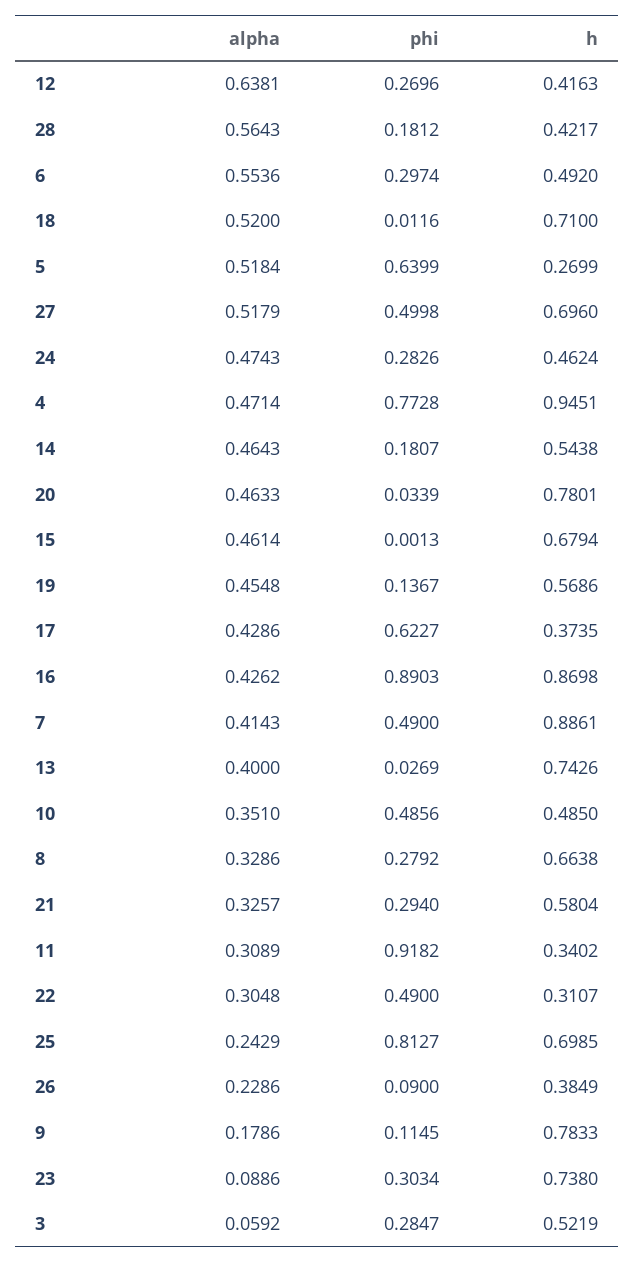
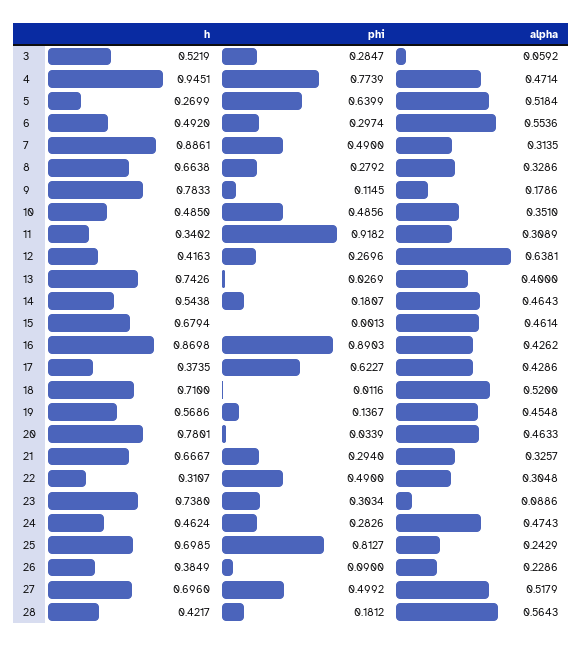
  {
    "alpha": {
      "12": 0.6381,
      "28": 0.5643,
      "6": 0.5536,
      "18": 0.52,
      "5": 0.5184,
      "27": 0.5179,
      "24": 0.4743,
      "4": 0.4714,
      "14": 0.4643,
      "20": 0.4633,
      "15": 0.4614,
      "19": 0.4548,
      "17": 0.4286,
      "16": 0.4262,
-     "7": 0.4143,
+     "7": 0.3135,
      "13": 0.4,
      "10": 0.351,
      "8": 0.3286,
      "21": 0.3257,
      "11": 0.3089,
      "22": 0.3048,
      "25": 0.2429,
      "26": 0.2286,
      "9": 0.1786,
      "23": 0.0886,
      "3": 0.0592
    },
    "phi": {
      "12": 0.2696,
      "28": 0.1812,
      "6": 0.2974,
      "18": 0.0116,
      "5": 0.6399,
-     "27": 0.4998,
+     "27": 0.4992,
      "24": 0.2826,
-     "4": 0.7728,
+     "4": 0.7739,
      "14": 0.1807,
      "20": 0.0339,
      "15": 0.0013,
      "19": 0.1367,
      "17": 0.6227,
      "16": 0.8903,
      "7": 0.49,
      "13": 0.0269,
      "10": 0.4856,
      "8": 0.2792,
      "21": 0.294,
      "11": 0.9182,
      "22": 0.49,
      "25": 0.8127,
      "26": 0.09,
      "9": 0.1145,
      "23": 0.3034,
      "3": 0.2847
    },
    "h": {
      "12": 0.4163,
      "28": 0.4217,
      "6": 0.492,
      "18": 0.71,
      "5": 0.2699,
      "27": 0.696,
      "24": 0.4624,
      "4": 0.9451,
      "14": 0.5438,
      "20": 0.7801,
      "15": 0.6794,
      "19": 0.5686,
      "17": 0.3735,
      "16": 0.8698,
      "7": 0.8861,
      "13": 0.7426,
      "10": 0.485,
      "8": 0.6638,
-     "21": 0.5804,
+     "21": 0.6667,
      "11": 0.3402,
      "22": 0.3107,
      "25": 0.6985,
      "26": 0.3849,
      "9": 0.7833,
      "23": 0.738,
      "3": 0.5219
    }
  }

